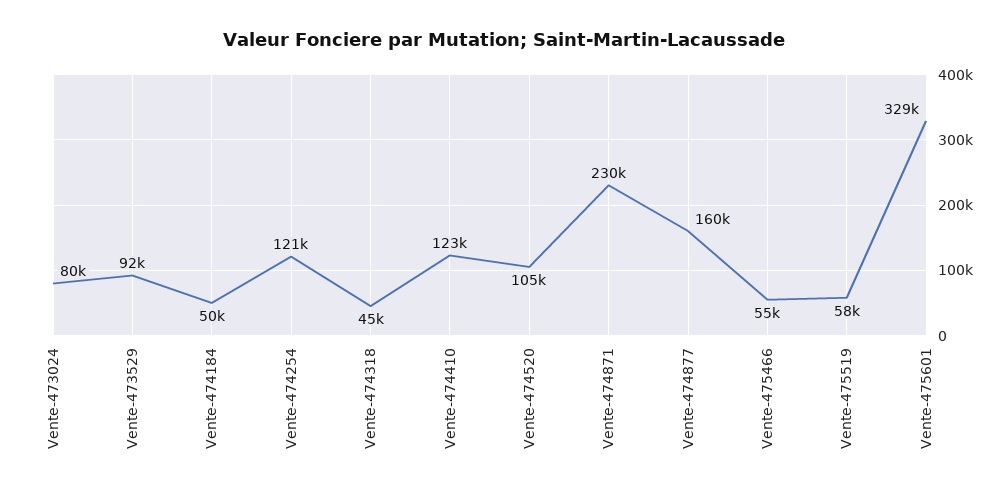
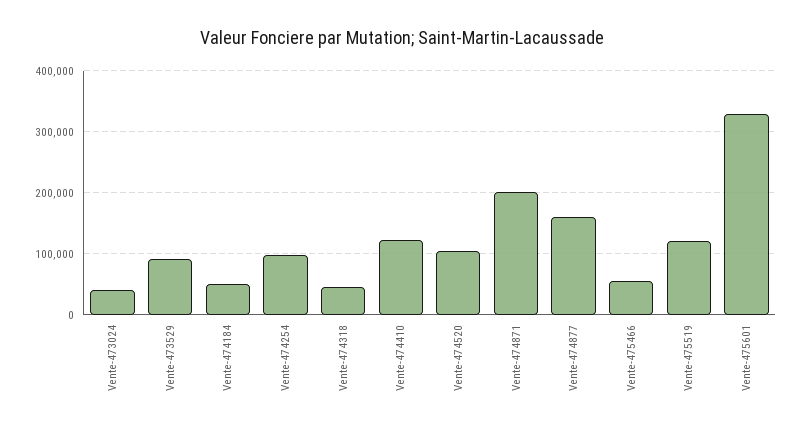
  {
-   "Vente-473024": 80000,
+   "Vente-473024": 40000,
    "Vente-473529": 92000,
    "Vente-474184": 50000,
-   "Vente-474254": 121000,
+   "Vente-474254": 100000,
    "Vente-474318": 45000,
    "Vente-474410": 123000,
    "Vente-474520": 105000,
-   "Vente-474871": 230000,
+   "Vente-474871": 200000,
    "Vente-474877": 160000,
    "Vente-475466": 55000,
-   "Vente-475519": 58000,
+   "Vente-475519": 120000,
    "Vente-475601": 329000
  }

